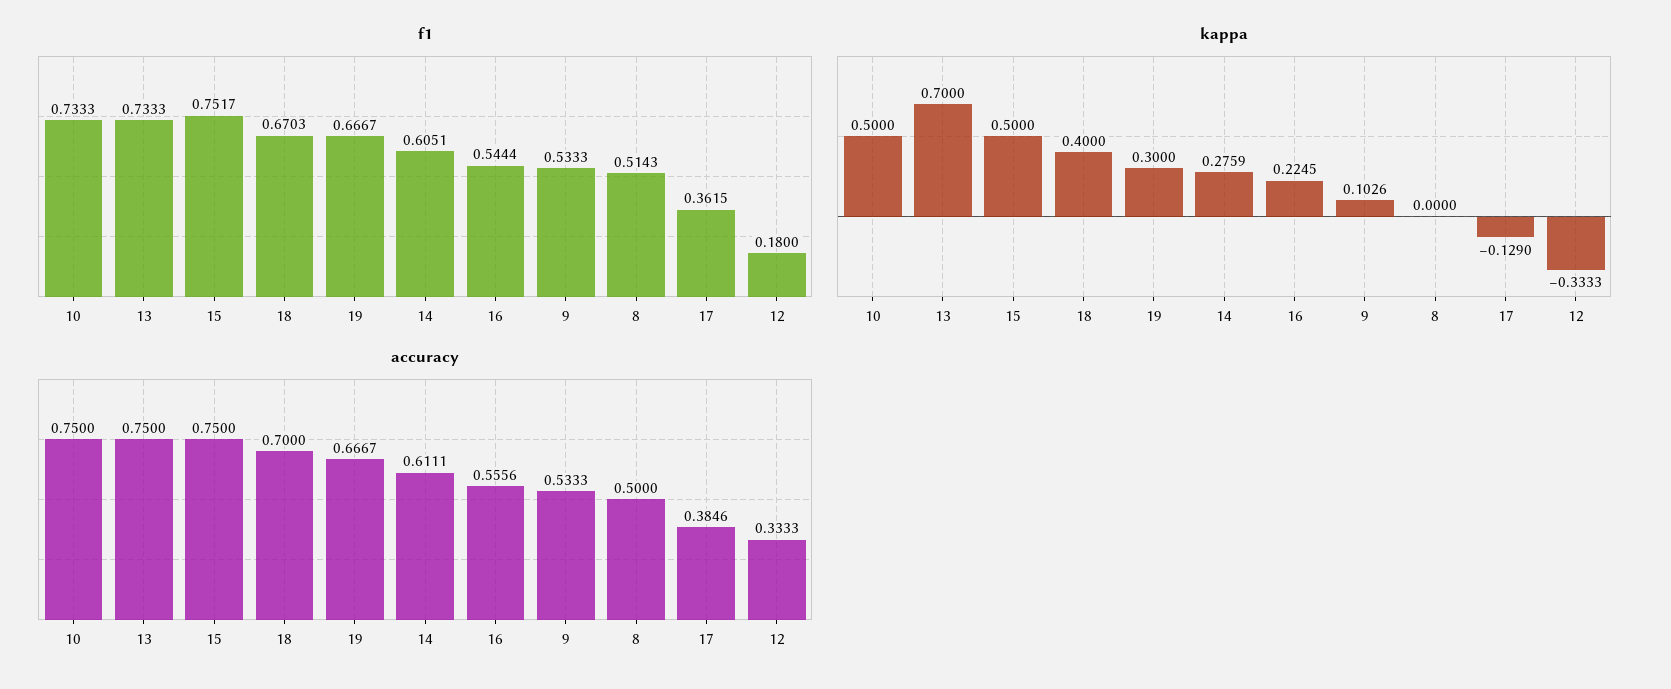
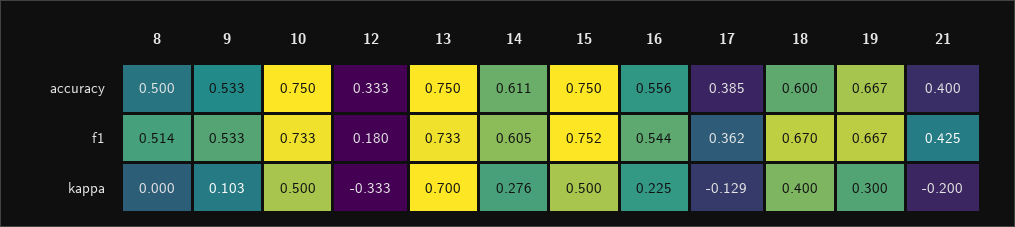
  {
    "f1": {
      "10": 0.7333,
      "13": 0.7333,
      "15": 0.7517,
      "18": 0.6703,
      "19": 0.6667,
      "14": 0.6051,
      "16": 0.5444,
      "9": 0.5333,
      "8": 0.5143,
      "17": 0.3615,
-     "12": 0.18
+     "12": 0.18,
+     "21": 0.425
    },
    "kappa": {
      "10": 0.5,
      "13": 0.7,
      "15": 0.5,
      "18": 0.4,
      "19": 0.3,
      "14": 0.2759,
      "16": 0.2245,
      "9": 0.1026,
      "8": 0,
      "17": -0.129,
-     "12": -0.3333
+     "12": -0.3333,
+     "21": -0.2
    },
    "accuracy": {
      "10": 0.75,
      "13": 0.75,
      "15": 0.75,
-     "18": 0.7,
+     "18": 0.6,
      "19": 0.6667,
      "14": 0.6111,
      "16": 0.5556,
      "9": 0.5333,
      "8": 0.5,
      "17": 0.3846,
-     "12": 0.3333
+     "12": 0.3333,
+     "21": 0.4
    }
  }

